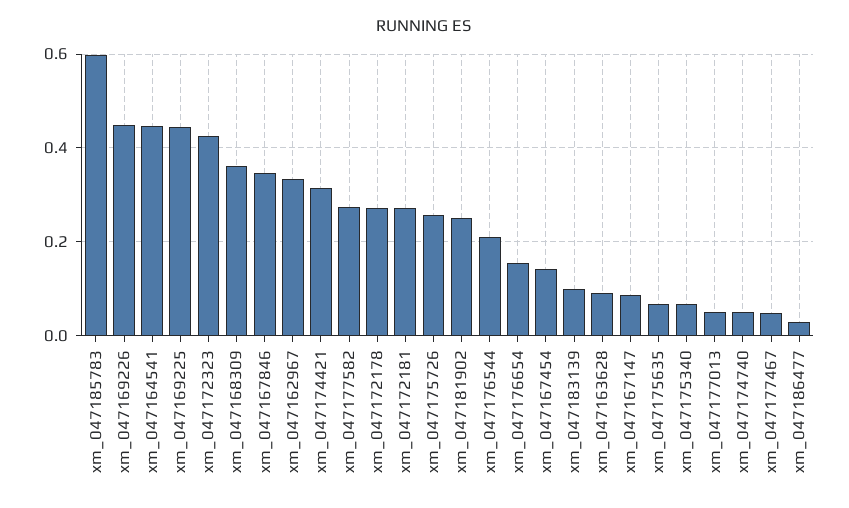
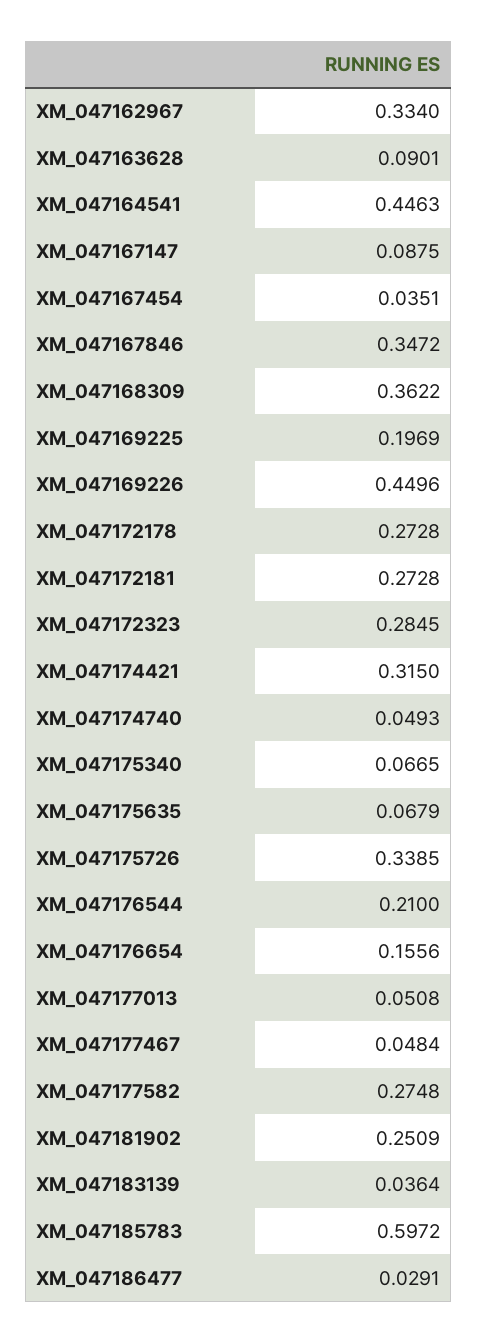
  {
    "xm_047185783": 0.5972,
    "xm_047169226": 0.4496,
    "xm_047164541": 0.4463,
-   "xm_047169225": 0.44,
+   "xm_047169225": 0.1969,
-   "xm_047172323": 0.42,
+   "xm_047172323": 0.2845,
    "xm_047168309": 0.3622,
    "xm_047167846": 0.3472,
    "xm_047162967": 0.334,
    "xm_047174421": 0.315,
    "xm_047177582": 0.2748,
    "xm_047172178": 0.2728,
    "xm_047172181": 0.2728,
-   "xm_047175726": 0.26,
+   "xm_047175726": 0.3385,
    "xm_047181902": 0.2509,
    "xm_047176544": 0.21,
    "xm_047176654": 0.1556,
-   "xm_047167454": 0.14,
+   "xm_047167454": 0.0351,
-   "xm_047183139": 0.1,
+   "xm_047183139": 0.0364,
    "xm_047163628": 0.0901,
    "xm_047167147": 0.0875,
    "xm_047175635": 0.0679,
    "xm_047175340": 0.0665,
    "xm_047177013": 0.0508,
    "xm_047174740": 0.0493,
    "xm_047177467": 0.0484,
    "xm_047186477": 0.0291
  }

